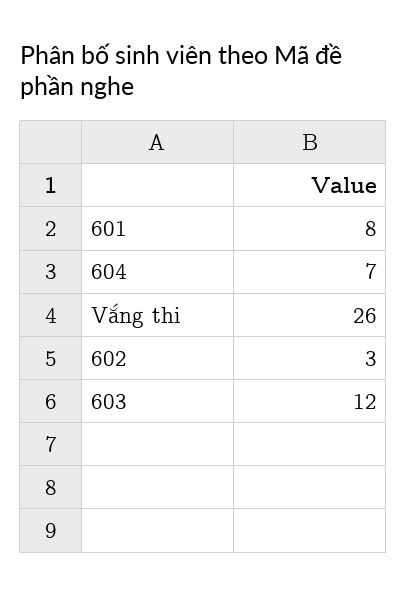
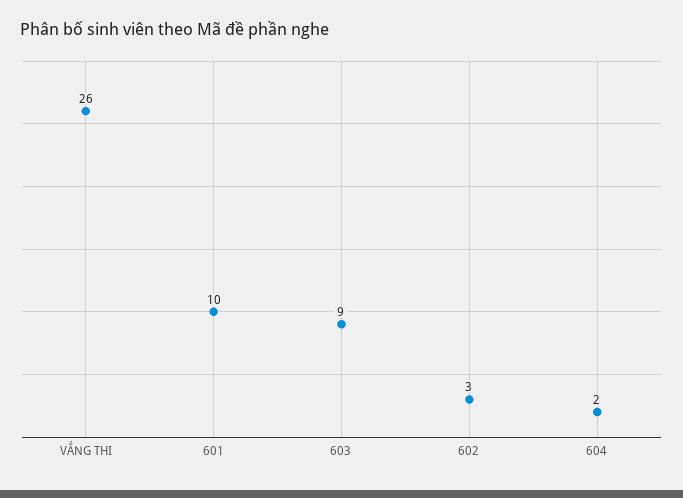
  {
-   "601": 8,
+   "601": 10,
-   "604": 7,
+   "604": 2,
    "Vắng thi": 26,
    "602": 3,
-   "603": 12
+   "603": 9
  }

